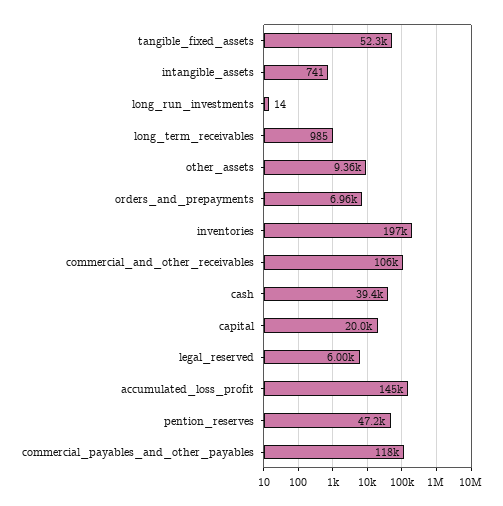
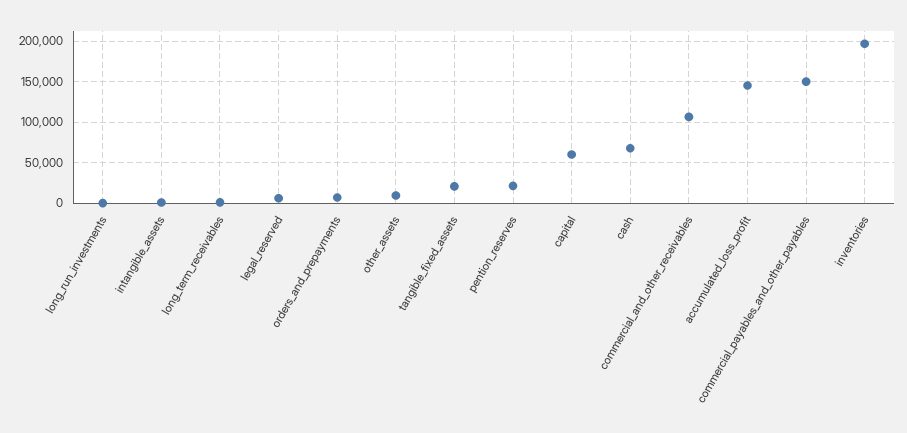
  {
-   "tangible_fixed_assets": 52300,
+   "tangible_fixed_assets": 20000,
    "intangible_assets": 741,
    "long_run_investments": 14,
    "long_term_receivables": 985,
    "other_assets": 9360,
    "orders_and_prepayments": 6960,
    "inventories": 197000,
    "commercial_and_other_receivables": 106000,
-   "cash": 39400,
+   "cash": 70000,
-   "capital": 20000,
+   "capital": 60000,
    "legal_reserved": 6000,
    "accumulated_loss_profit": 145000,
-   "pention_reserves": 47200,
+   "pention_reserves": 20000,
-   "commercial_payables_and_other_payables": 118000
+   "commercial_payables_and_other_payables": 150000
  }

